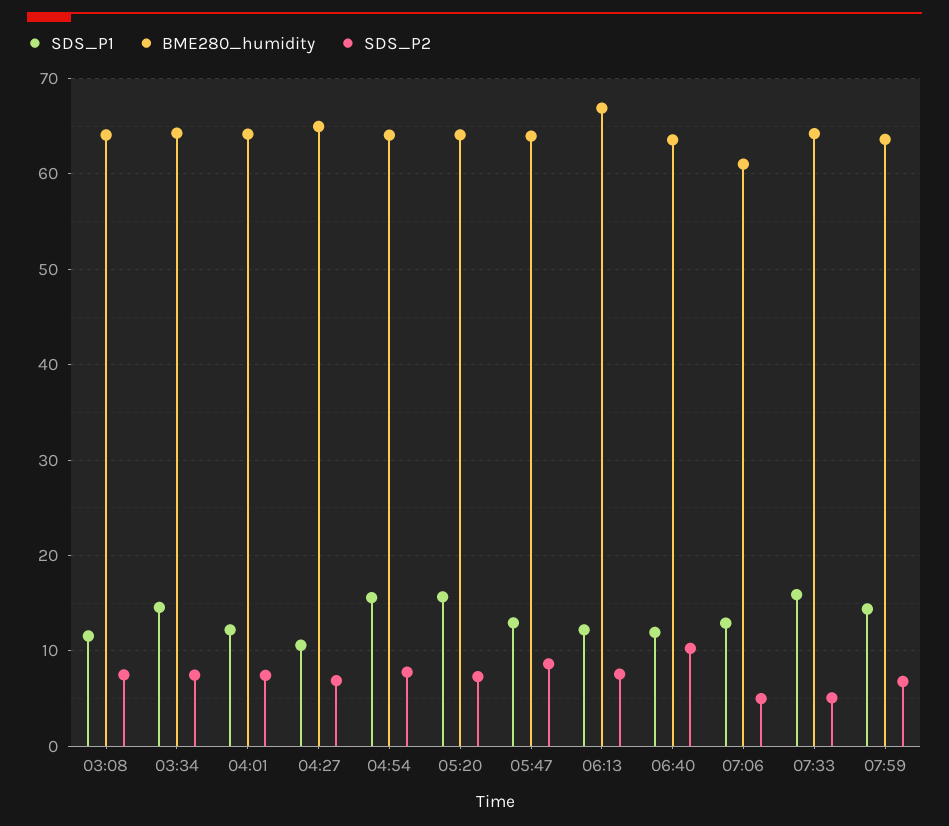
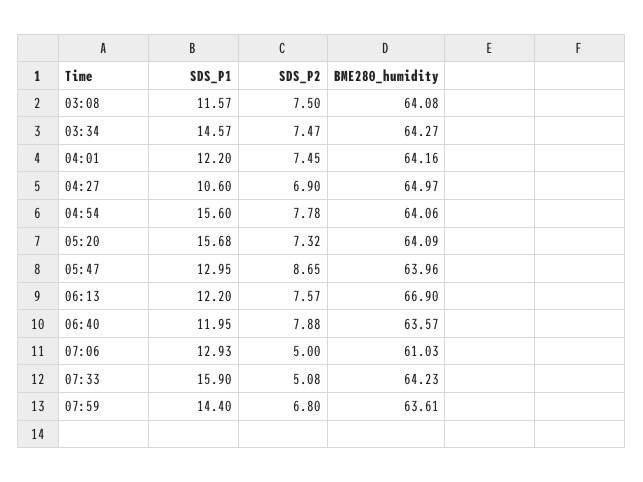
  {
    "SDS_P1": {
      "03:08": 11.57,
      "03:34": 14.57,
      "04:01": 12.2,
      "04:27": 10.6,
      "04:54": 15.6,
      "05:20": 15.68,
      "05:47": 12.95,
      "06:13": 12.2,
      "06:40": 11.95,
      "07:06": 12.93,
      "07:33": 15.9,
      "07:59": 14.4
    },
    "BME280_humidity": {
      "03:08": 64.08,
      "03:34": 64.27,
      "04:01": 64.16,
      "04:27": 64.97,
      "04:54": 64.06,
      "05:20": 64.09,
      "05:47": 63.96,
      "06:13": 66.9,
      "06:40": 63.57,
      "07:06": 61.03,
      "07:33": 64.23,
      "07:59": 63.61
    },
    "SDS_P2": {
      "03:08": 7.5,
      "03:34": 7.47,
      "04:01": 7.45,
      "04:27": 6.9,
      "04:54": 7.78,
      "05:20": 7.32,
      "05:47": 8.65,
      "06:13": 7.57,
-     "06:40": 10,
+     "06:40": 7.88,
      "07:06": 5,
      "07:33": 5.08,
      "07:59": 6.8
    }
  }

